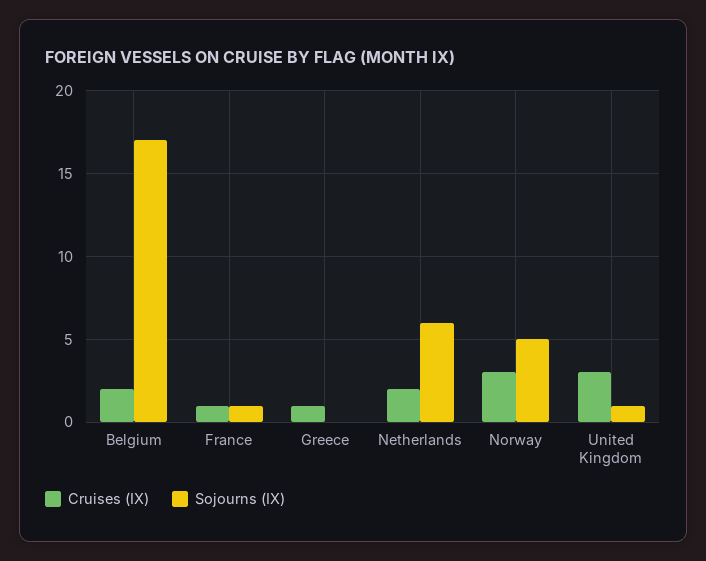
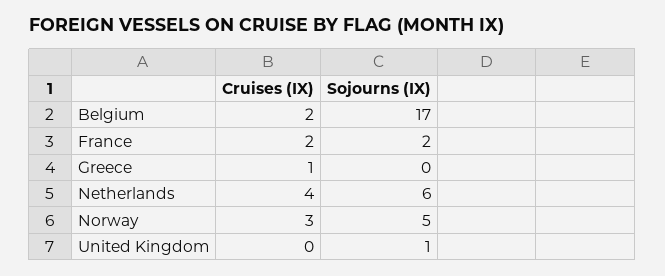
  {
    "Cruises (IX)": {
      "Belgium": 2,
-     "France": 1,
+     "France": 2,
      "Greece": 1,
-     "Netherlands": 2,
+     "Netherlands": 4,
      "Norway": 3,
-     "United Kingdom": 3
+     "United Kingdom": 0
    },
    "Sojourns (IX)": {
      "Belgium": 17,
-     "France": 1,
+     "France": 2,
      "Greece": 0,
      "Netherlands": 6,
      "Norway": 5,
      "United Kingdom": 1
    }
  }

